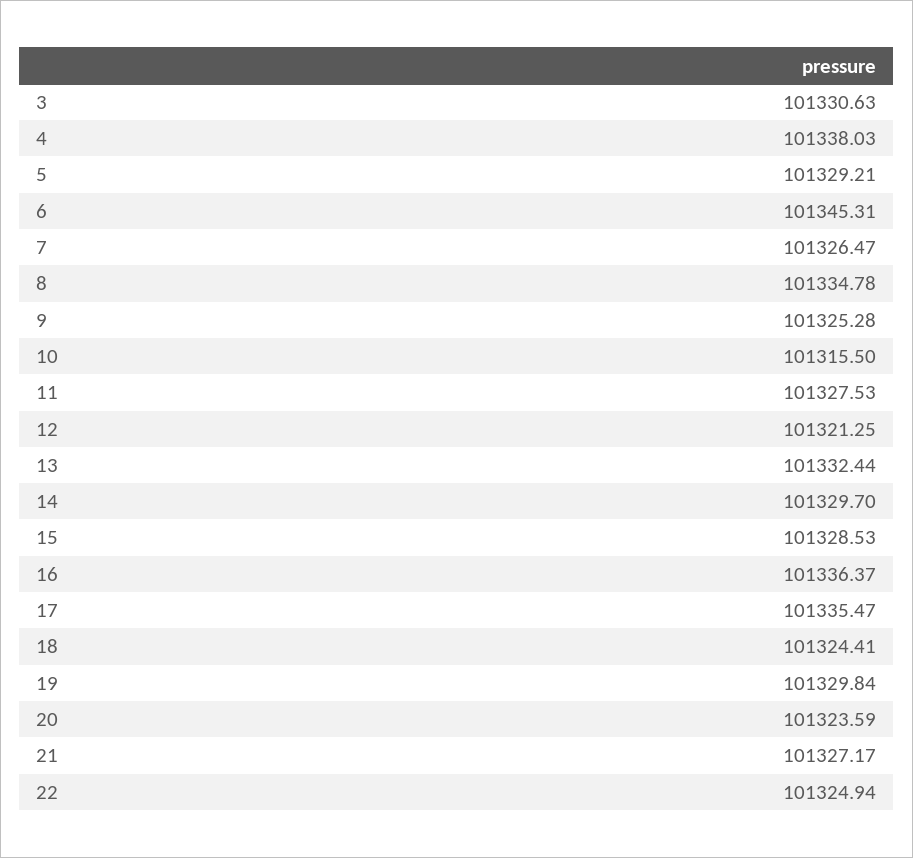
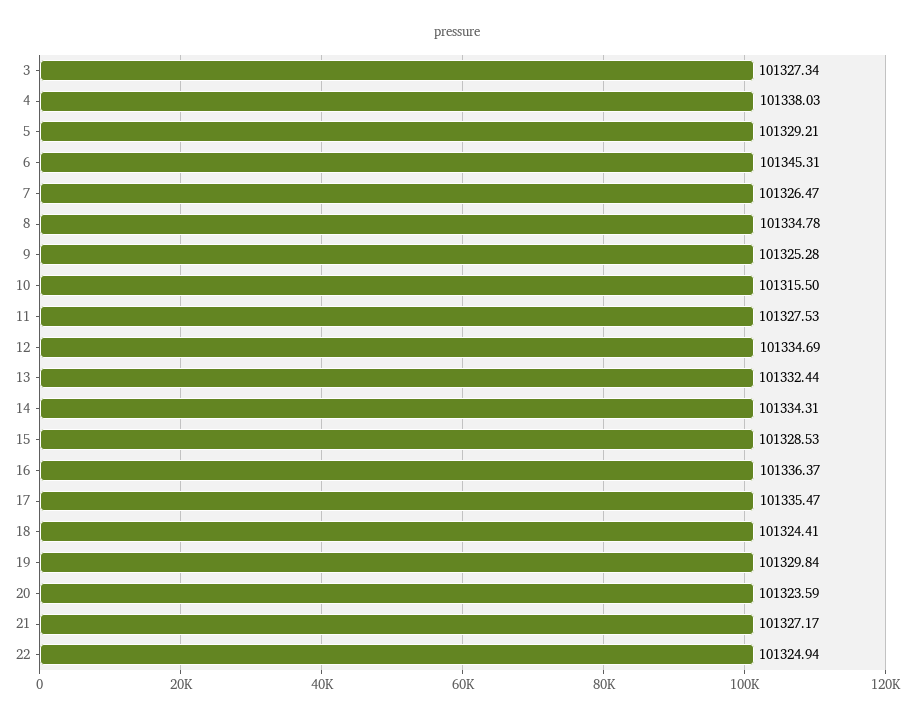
  {
-   "3": 101330.63,
+   "3": 101327.34,
    "4": 101338.03,
    "5": 101329.21,
    "6": 101345.31,
    "7": 101326.47,
    "8": 101334.78,
    "9": 101325.28,
    "10": 101315.5,
    "11": 101327.53,
-   "12": 101321.25,
+   "12": 101334.69,
    "13": 101332.44,
-   "14": 101329.7,
+   "14": 101334.31,
    "15": 101328.53,
    "16": 101336.37,
    "17": 101335.47,
    "18": 101324.41,
    "19": 101329.84,
    "20": 101323.59,
    "21": 101327.17,
    "22": 101324.94
  }

